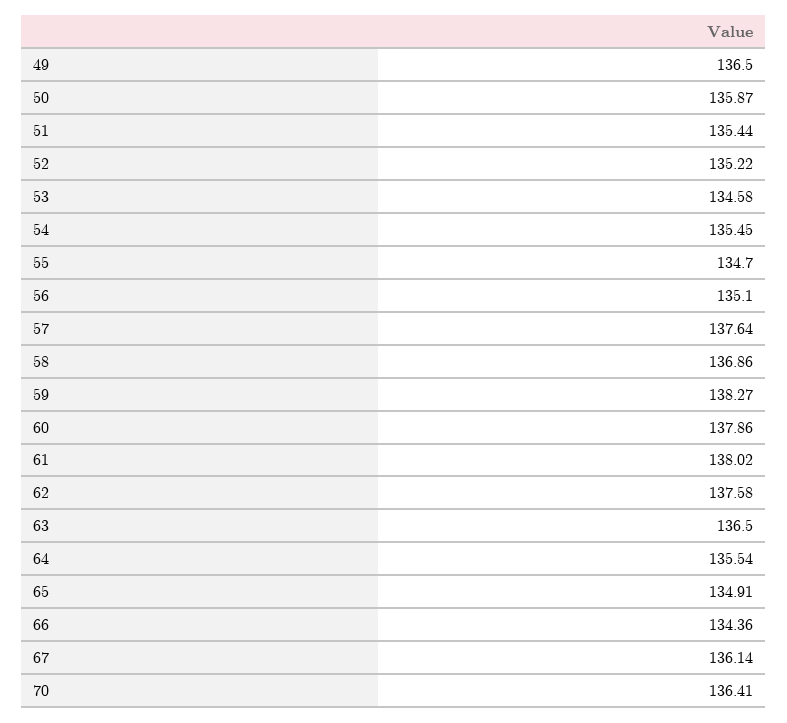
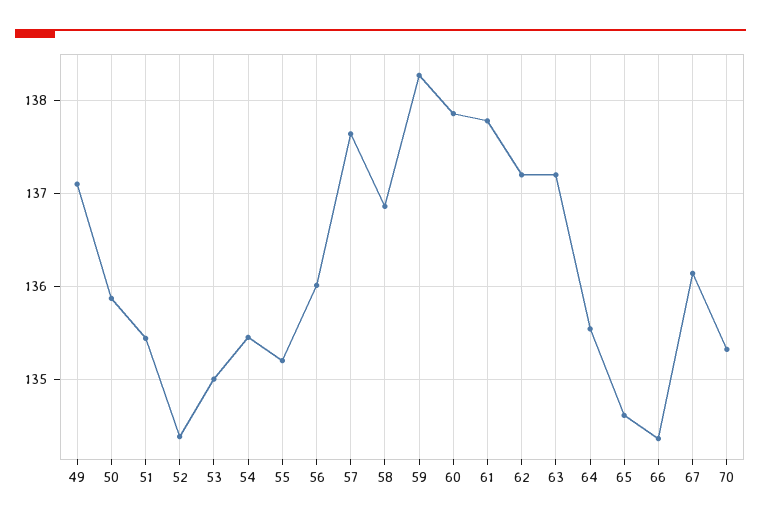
  {
-   "49": 136.5,
+   "49": 137.1,
    "50": 135.87,
    "51": 135.44,
-   "52": 135.22,
+   "52": 134.4,
-   "53": 134.58,
+   "53": 135,
    "54": 135.45,
-   "55": 134.7,
+   "55": 135.2,
-   "56": 135.1,
+   "56": 136,
    "57": 137.64,
    "58": 136.86,
    "59": 138.27,
    "60": 137.86,
-   "61": 138.02,
+   "61": 137.8,
-   "62": 137.58,
+   "62": 137.2,
-   "63": 136.5,
+   "63": 137.2,
    "64": 135.54,
-   "65": 134.91,
+   "65": 134.6,
    "66": 134.36,
    "67": 136.14,
-   "70": 136.41
+   "70": 135.3
  }

